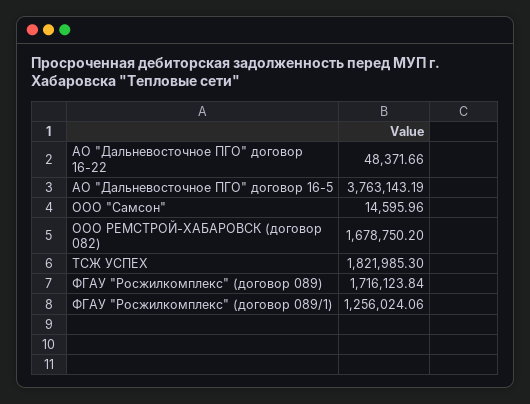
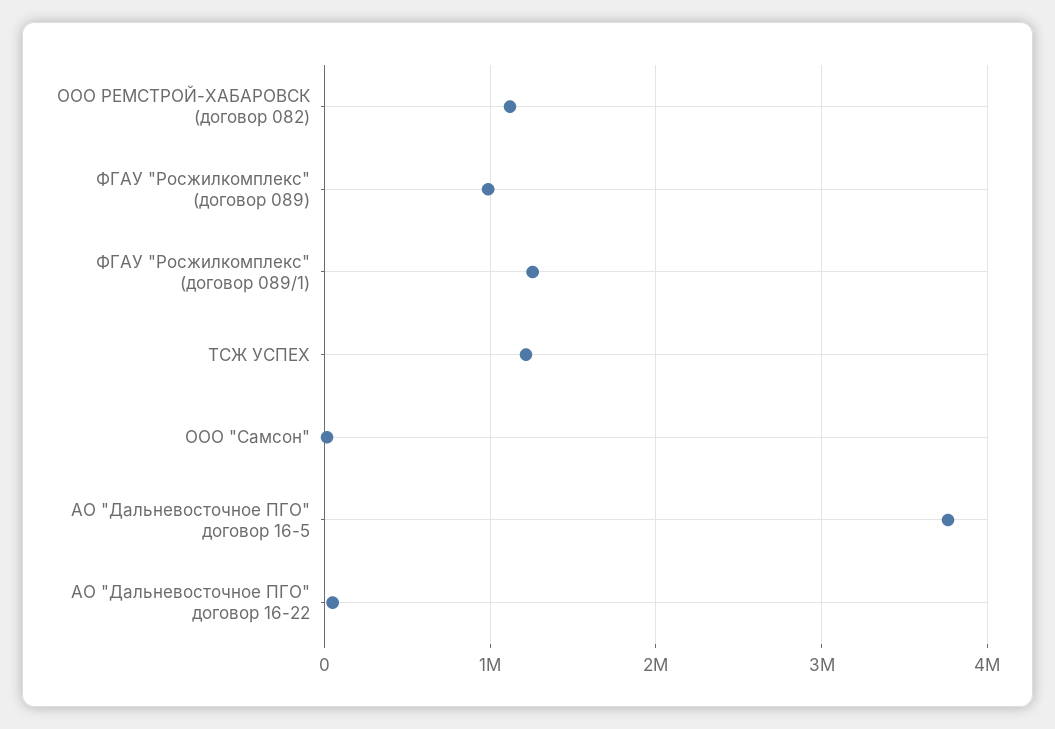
  {
    "АО \"Дальневосточное ПГО\" договор 16-22": 48371.66,
    "АО \"Дальневосточное ПГО\" договор 16-5": 3763143.19,
    "ООО \"Самсон\"": 14595.96,
-   "ООО РЕМСТРОЙ-ХАБАРОВСК (договор 082)": 1678750.2,
+   "ООО РЕМСТРОЙ-ХАБАРОВСК (договор 082)": 1100000,
-   "ТСЖ УСПЕХ": 1821985.3,
+   "ТСЖ УСПЕХ": 1200000,
-   "ФГАУ \"Росжилкомплекс\" (договор 089)": 1716123.84,
+   "ФГАУ \"Росжилкомплекс\" (договор 089)": 1000000,
    "ФГАУ \"Росжилкомплекс\" (договор 089/1)": 1256024.06
  }

